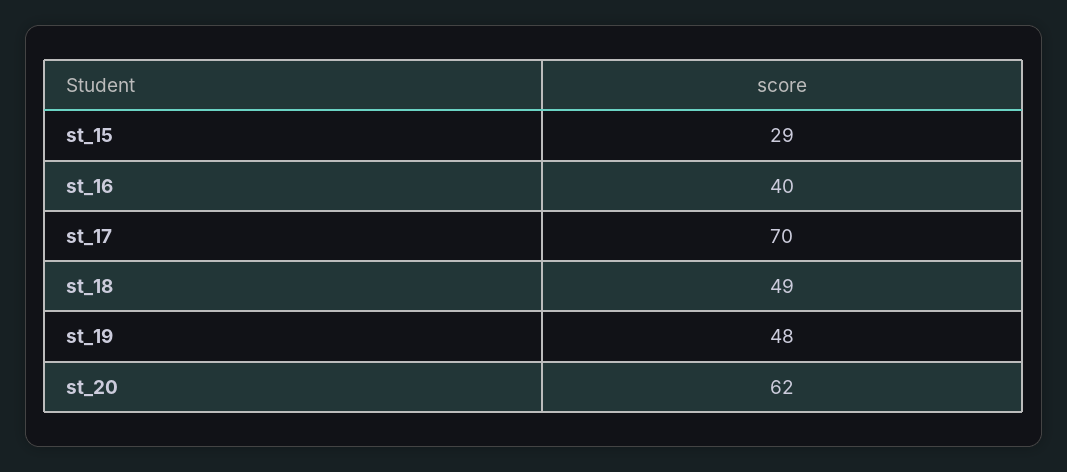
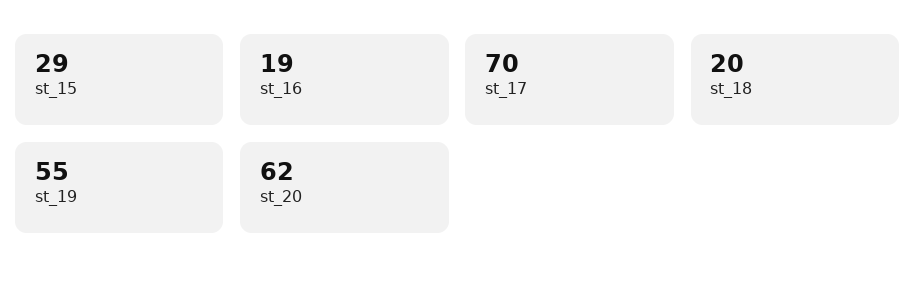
  {
    "st_15": 29,
-   "st_16": 40,
+   "st_16": 19,
    "st_17": 70,
-   "st_18": 49,
+   "st_18": 20,
-   "st_19": 48,
+   "st_19": 55,
    "st_20": 62
  }

